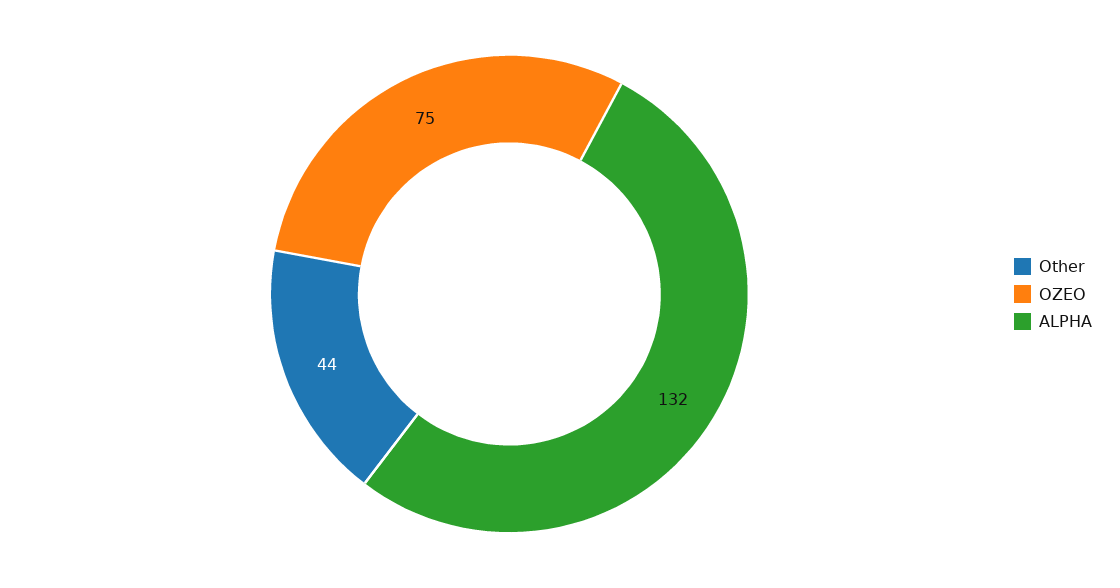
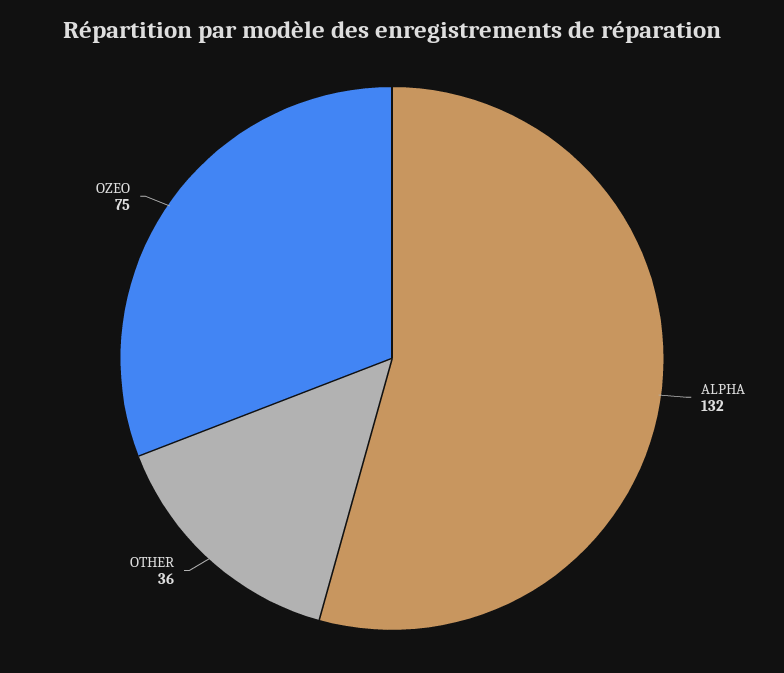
  {
-   "Other": 44,
+   "Other": 36,
    "OZEO": 75,
    "ALPHA": 132
  }

